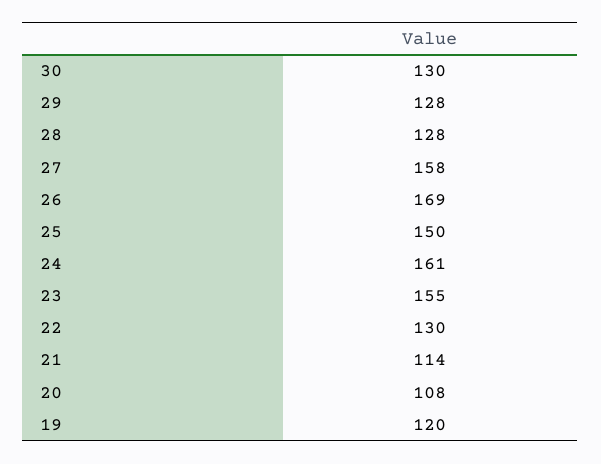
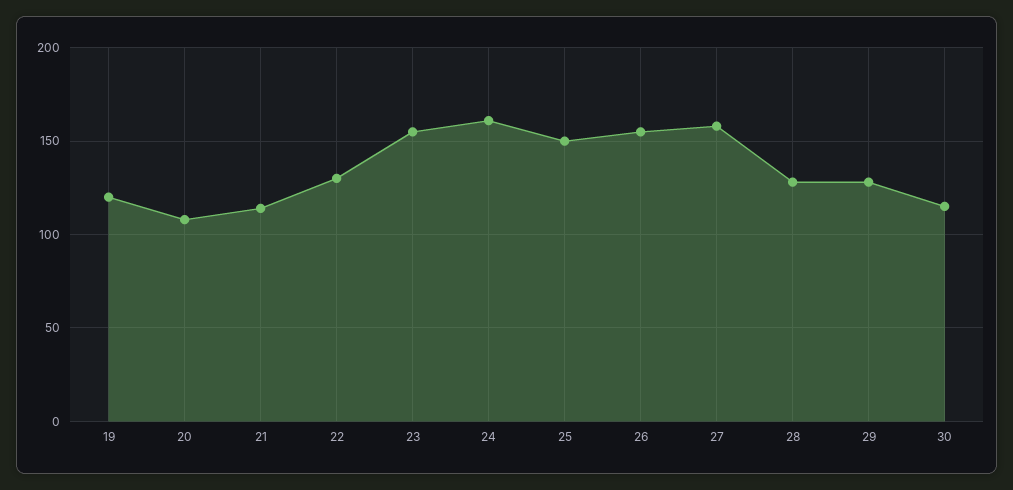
  {
-   "30": 130,
+   "30": 115,
    "29": 128,
    "28": 128,
    "27": 158,
-   "26": 169,
+   "26": 155,
    "25": 150,
    "24": 161,
    "23": 155,
    "22": 130,
    "21": 114,
    "20": 108,
    "19": 120
  }

